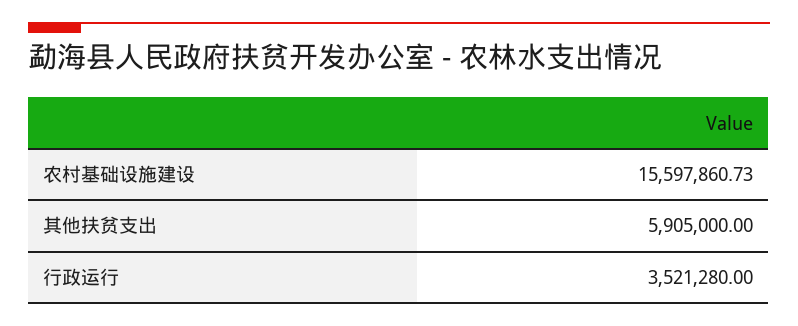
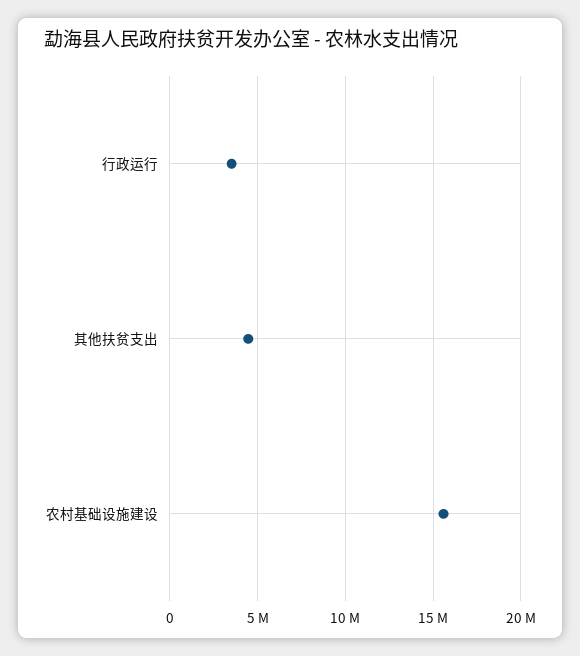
  {
    "农村基础设施建设": 15597860.73,
-   "其他扶贫支出": 5905000,
+   "其他扶贫支出": 4500000,
    "行政运行": 3521280
  }

